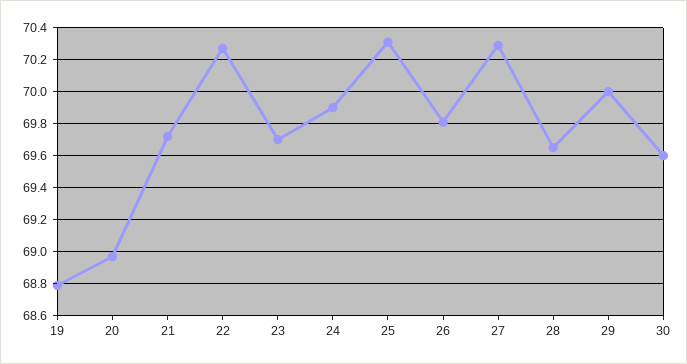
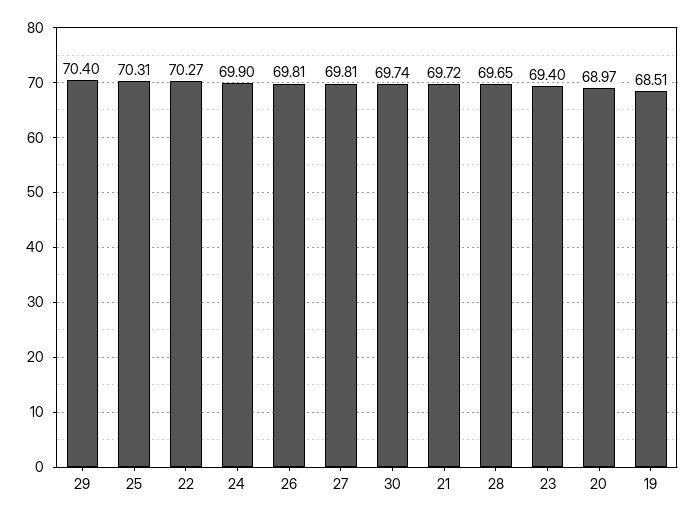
  {
-   "19": 68.8,
+   "19": 68.51,
    "20": 68.97,
    "21": 69.72,
    "22": 70.27,
-   "23": 69.7,
+   "23": 69.4,
    "24": 69.9,
    "25": 70.31,
    "26": 69.81,
-   "27": 70.3,
+   "27": 69.81,
    "28": 69.65,
-   "29": 70,
+   "29": 70.4,
-   "30": 69.6
+   "30": 69.74
  }

